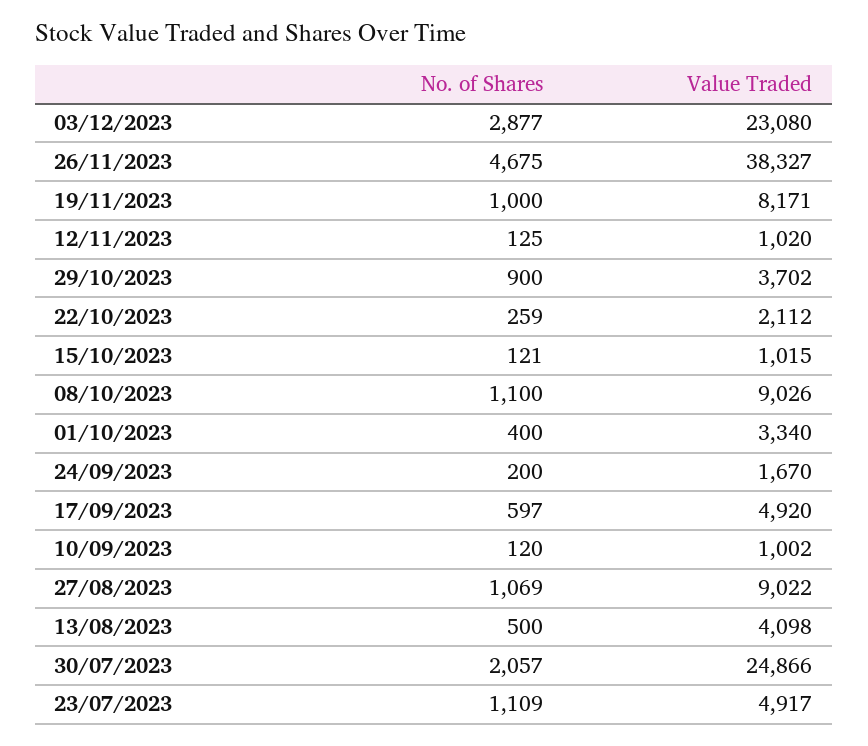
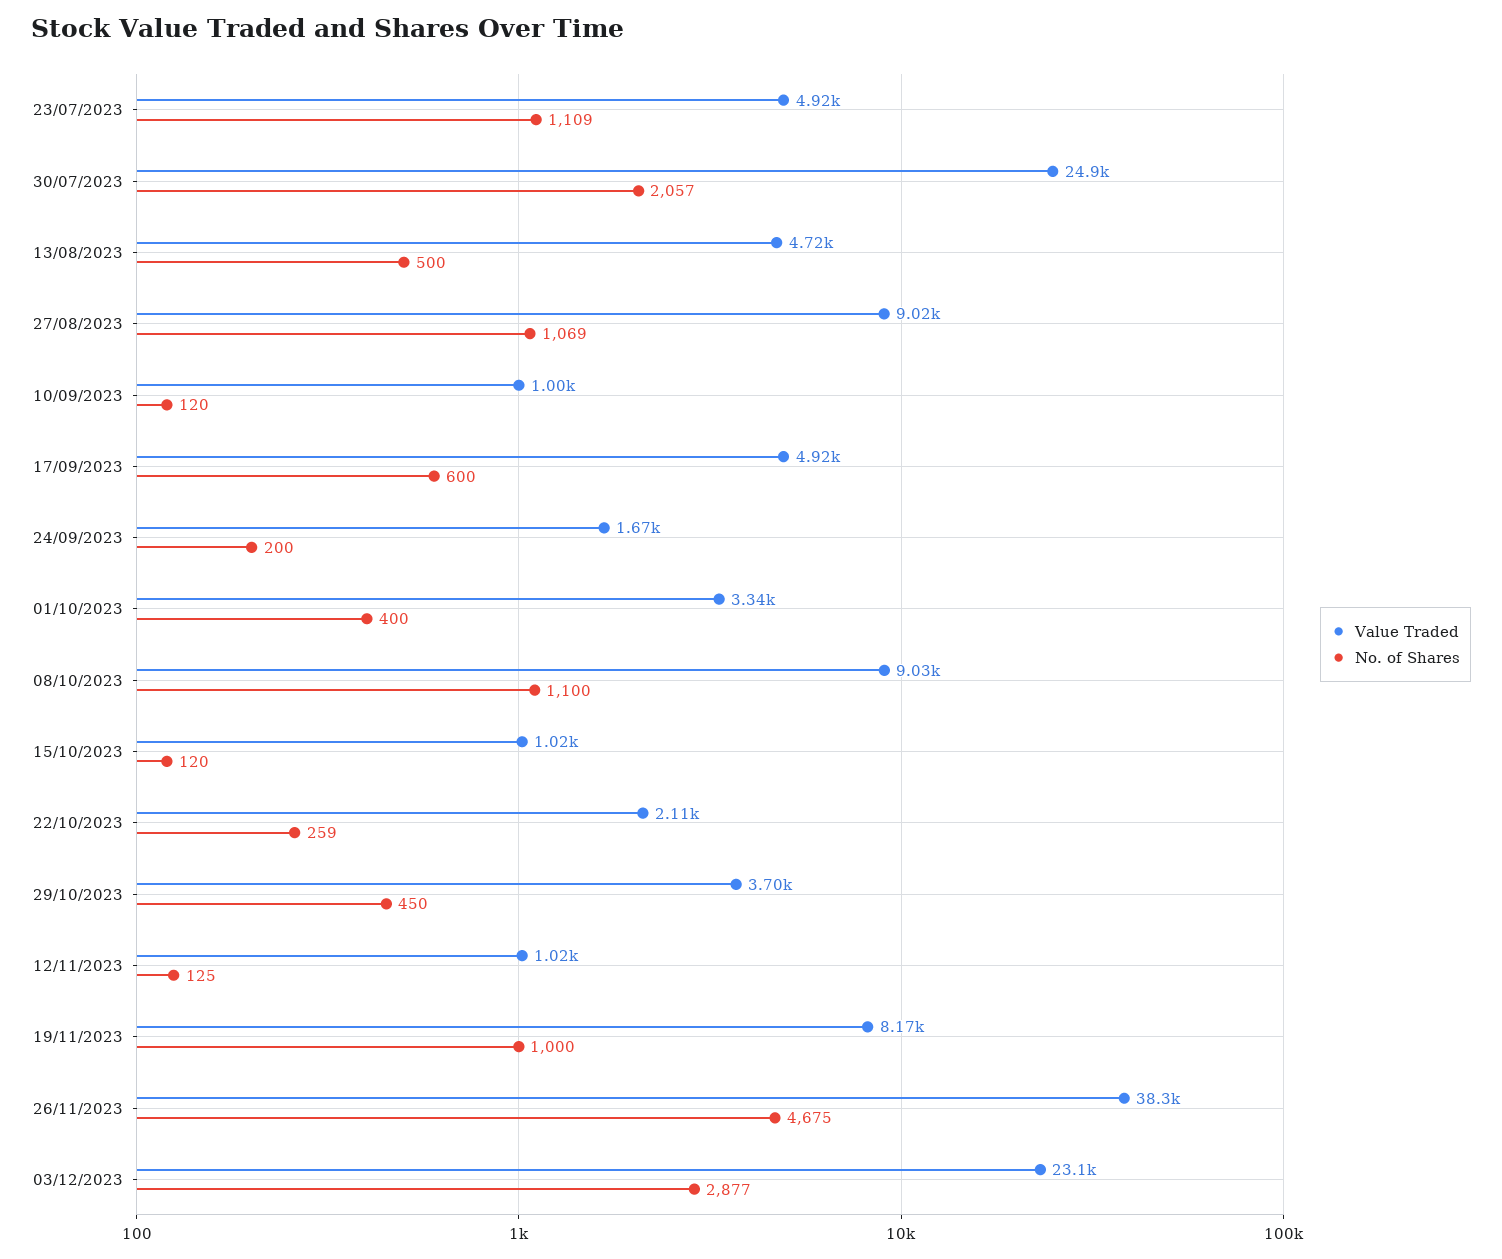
  {
    "No. of Shares": {
      "03/12/2023": 2877,
      "26/11/2023": 4675,
      "19/11/2023": 1000,
      "12/11/2023": 125,
-     "29/10/2023": 900,
+     "29/10/2023": 450,
      "22/10/2023": 259,
-     "15/10/2023": 121,
+     "15/10/2023": 120,
      "08/10/2023": 1100,
      "01/10/2023": 400,
      "24/09/2023": 200,
-     "17/09/2023": 597,
+     "17/09/2023": 600,
      "10/09/2023": 120,
      "27/08/2023": 1069,
      "13/08/2023": 500,
      "30/07/2023": 2057,
      "23/07/2023": 1109
    },
    "Value Traded": {
      "03/12/2023": 23080,
      "26/11/2023": 38327,
      "19/11/2023": 8171,
      "12/11/2023": 1020,
      "29/10/2023": 3702,
      "22/10/2023": 2112,
      "15/10/2023": 1015,
      "08/10/2023": 9026,
      "01/10/2023": 3340,
      "24/09/2023": 1670,
      "17/09/2023": 4920,
      "10/09/2023": 1002,
      "27/08/2023": 9022,
-     "13/08/2023": 4098,
+     "13/08/2023": 4720,
      "30/07/2023": 24866,
      "23/07/2023": 4917
    }
  }

